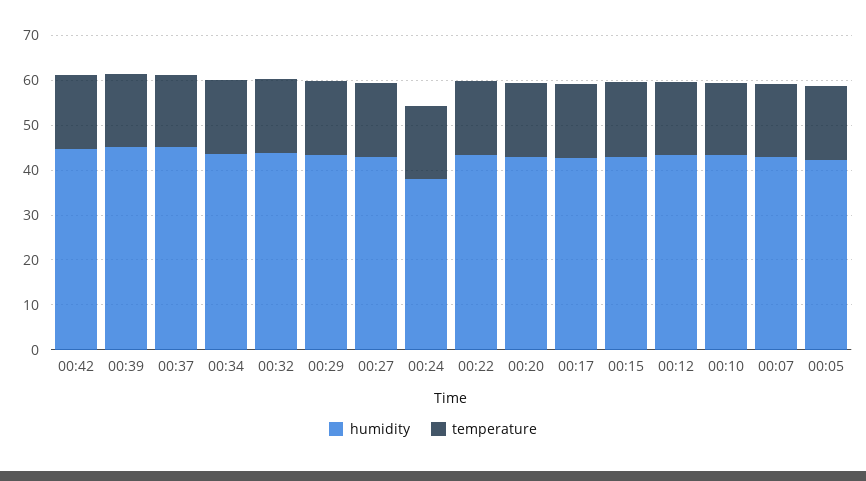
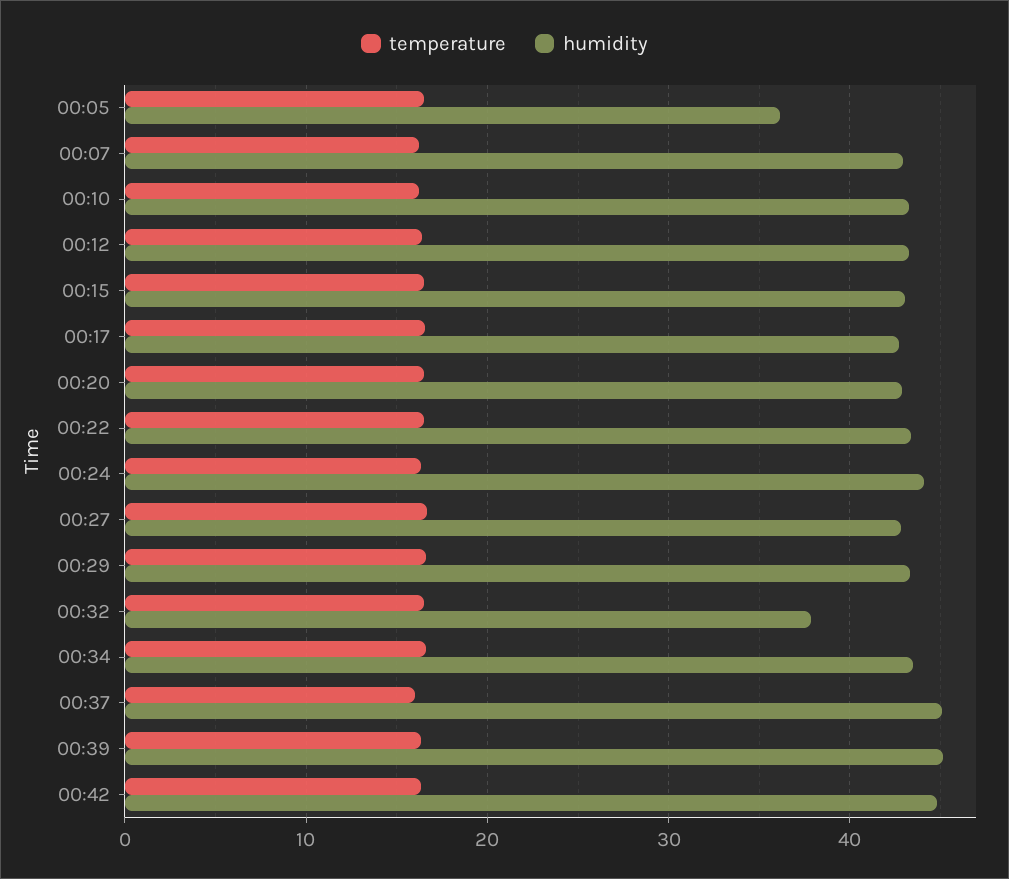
  {
    "humidity": {
      "00:42": 45,
      "00:39": 45,
      "00:37": 45,
      "00:34": 44,
-     "00:32": 44,
+     "00:32": 38,
      "00:29": 43,
      "00:27": 43,
-     "00:24": 38,
+     "00:24": 44,
      "00:22": 43,
      "00:20": 43,
      "00:17": 43,
      "00:15": 43,
      "00:12": 43,
      "00:10": 43,
      "00:07": 43,
-     "00:05": 42
+     "00:05": 36
    },
    "temperature": {
      "00:42": 16,
      "00:39": 16,
      "00:37": 16,
      "00:34": 17,
      "00:32": 16,
      "00:29": 17,
      "00:27": 17,
      "00:24": 16,
      "00:22": 16,
      "00:20": 17,
      "00:17": 17,
      "00:15": 16,
      "00:12": 16,
      "00:10": 16,
      "00:07": 16,
      "00:05": 17
    }
  }

